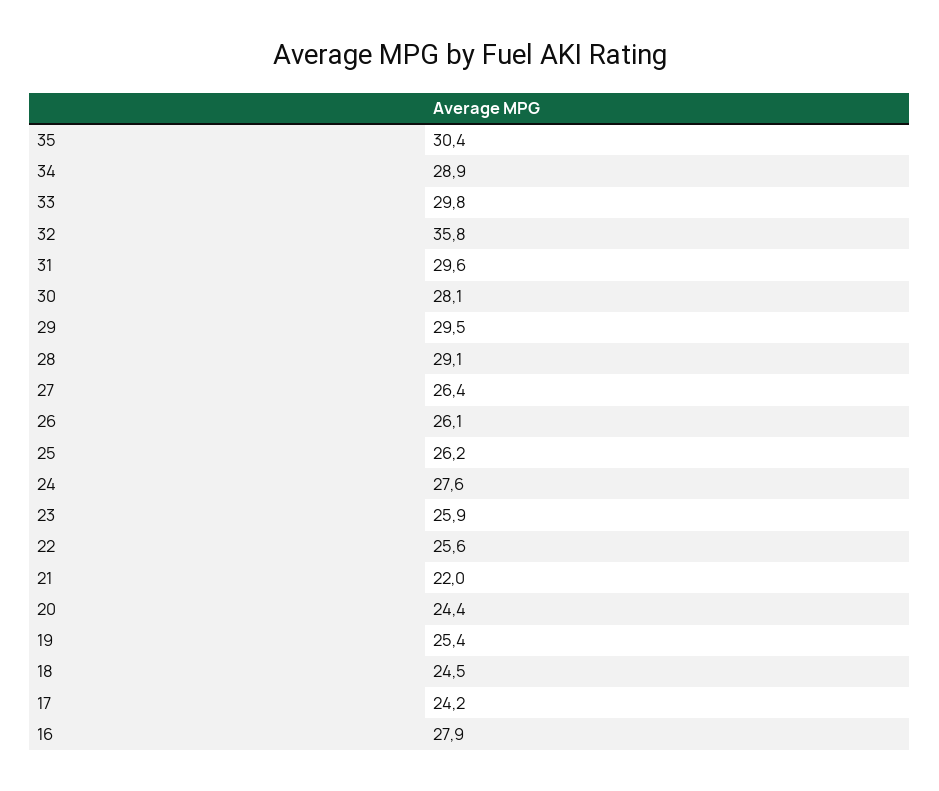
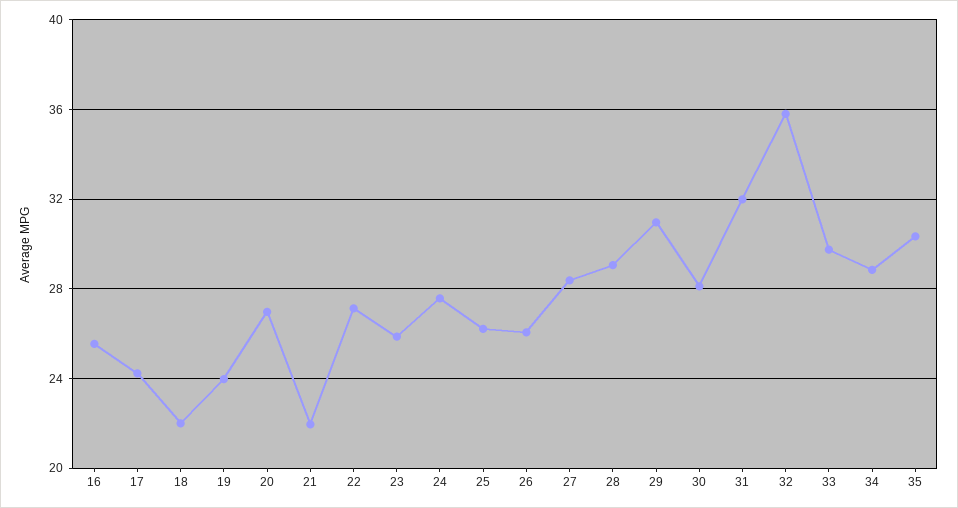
  {
    "35": 30.4,
    "34": 28.9,
    "33": 29.8,
    "32": 35.8,
-   "31": 29.6,
+   "31": 32,
    "30": 28.1,
-   "29": 29.5,
+   "29": 31,
    "28": 29.1,
-   "27": 26.4,
+   "27": 28.5,
    "26": 26.1,
    "25": 26.2,
    "24": 27.6,
    "23": 25.9,
-   "22": 25.6,
+   "22": 27,
    "21": 22,
-   "20": 24.4,
+   "20": 27,
-   "19": 25.4,
+   "19": 24,
-   "18": 24.5,
+   "18": 22,
    "17": 24.2,
-   "16": 27.9
+   "16": 25.5
  }

